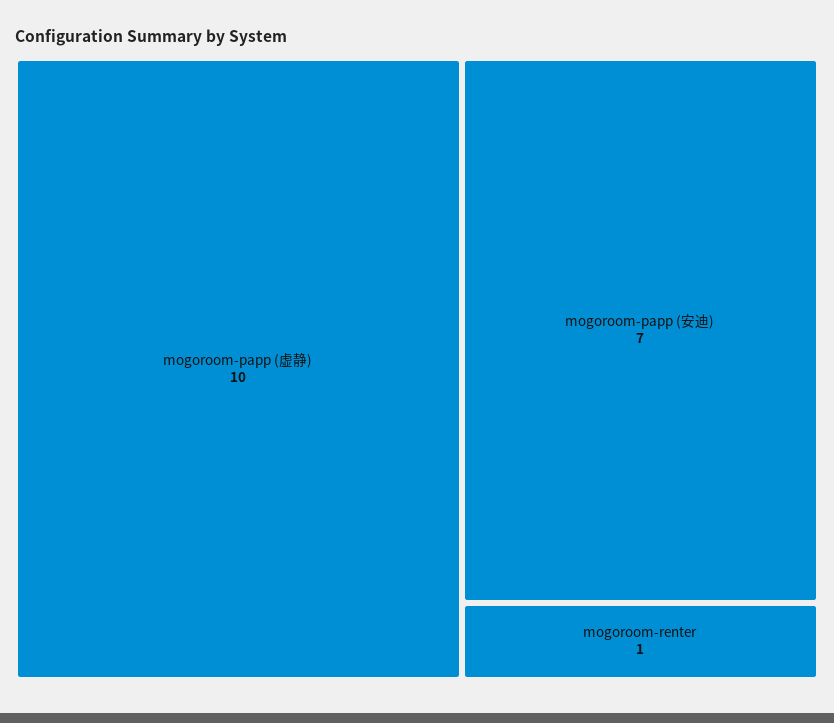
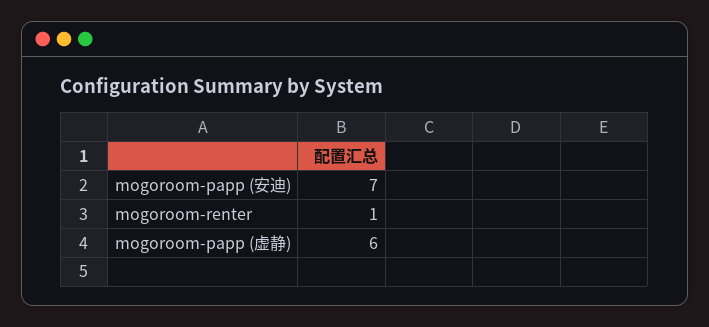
  {
-   "mogoroom-papp (虚静)": 10,
+   "mogoroom-papp (虚静)": 6,
    "mogoroom-papp (安迪)": 7,
    "mogoroom-renter": 1
  }

